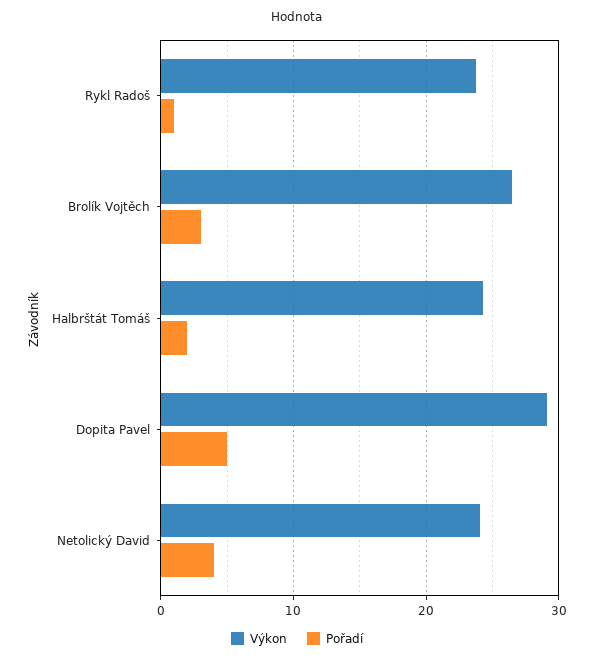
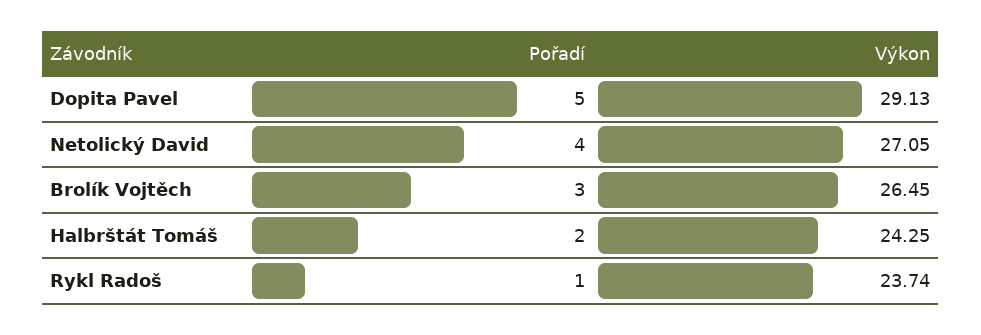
  {
    "Výkon": {
      "Rykl Radoš": 23.74,
      "Brolík Vojtěch": 26.45,
      "Halbrštát Tomáš": 24.25,
      "Dopita Pavel": 29.13,
-     "Netolický David": 24
+     "Netolický David": 27.05
    },
    "Pořadí": {
      "Rykl Radoš": 1,
      "Brolík Vojtěch": 3,
      "Halbrštát Tomáš": 2,
      "Dopita Pavel": 5,
      "Netolický David": 4
    }
  }

